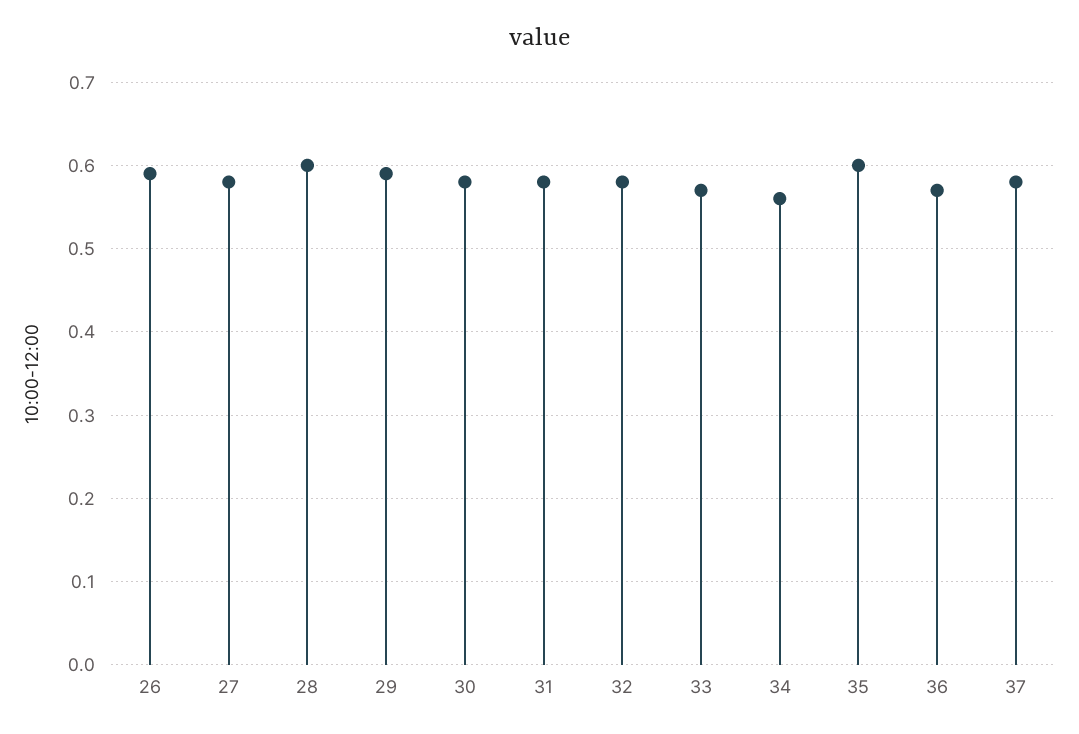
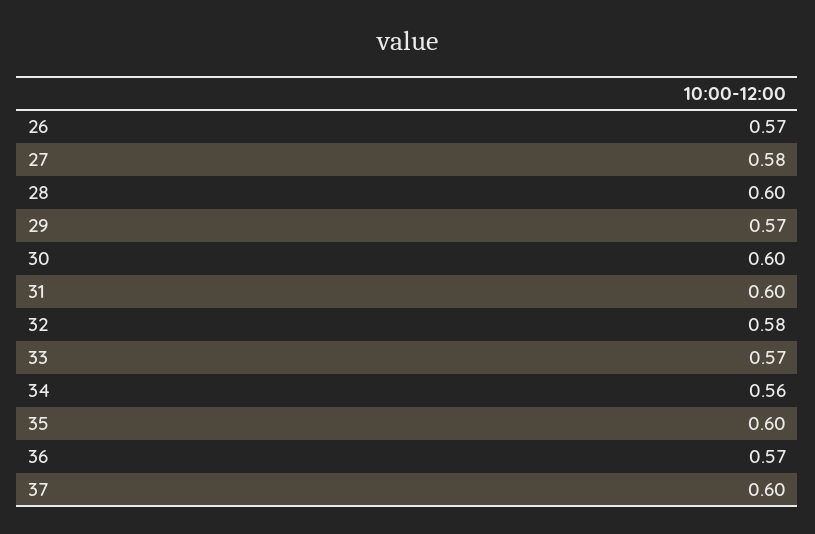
  {
-   "26": 0.59,
+   "26": 0.57,
    "27": 0.58,
    "28": 0.6,
-   "29": 0.59,
+   "29": 0.57,
-   "30": 0.58,
+   "30": 0.6,
-   "31": 0.58,
+   "31": 0.6,
    "32": 0.58,
    "33": 0.57,
    "34": 0.56,
    "35": 0.6,
    "36": 0.57,
-   "37": 0.58
+   "37": 0.6
  }

